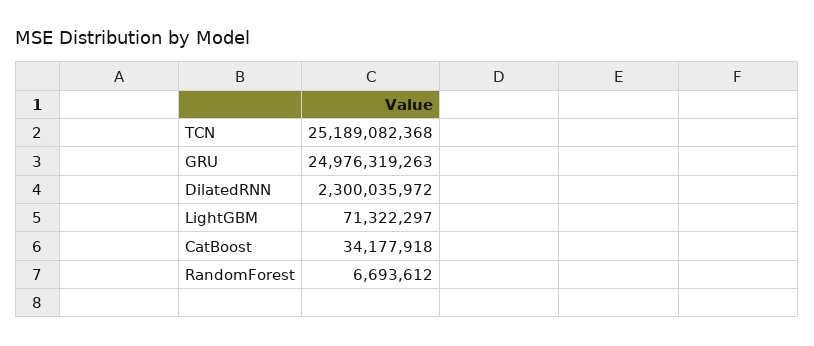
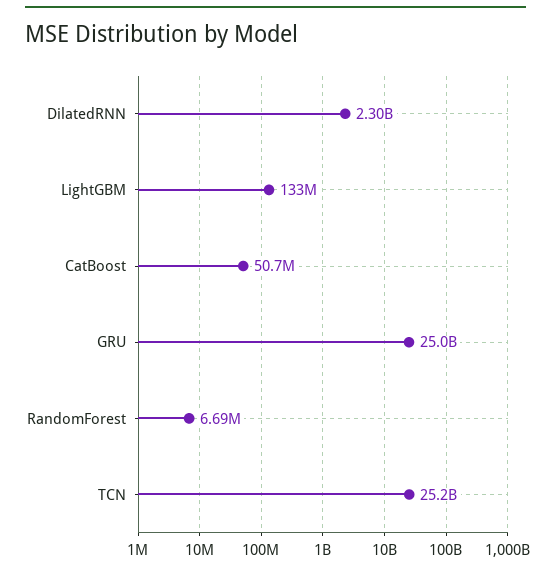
  {
    "TCN": 25189082368,
    "GRU": 24976319263,
    "DilatedRNN": 2300035972,
-   "LightGBM": 71322297,
+   "LightGBM": 133000000,
-   "CatBoost": 34177918,
+   "CatBoost": 50700000,
    "RandomForest": 6693612
  }

